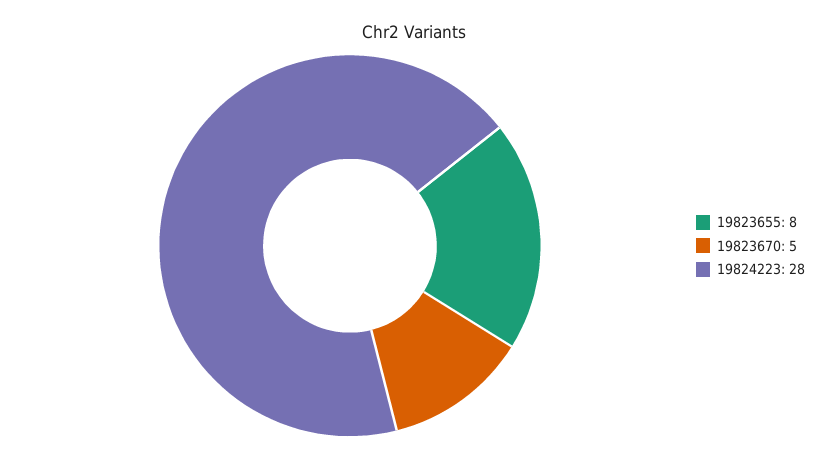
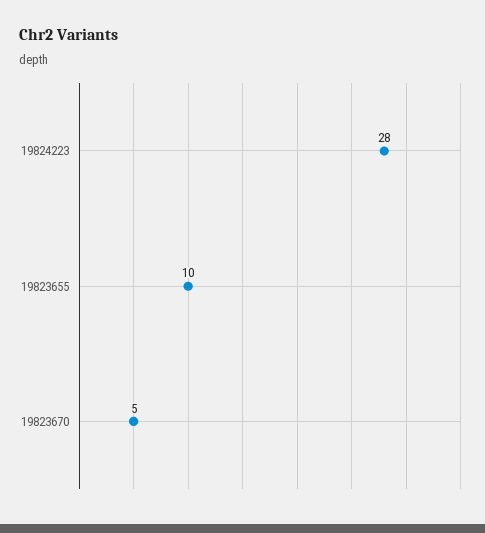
  {
-   "19823655": 8,
+   "19823655": 10,
    "19823670": 5,
    "19824223": 28
  }

